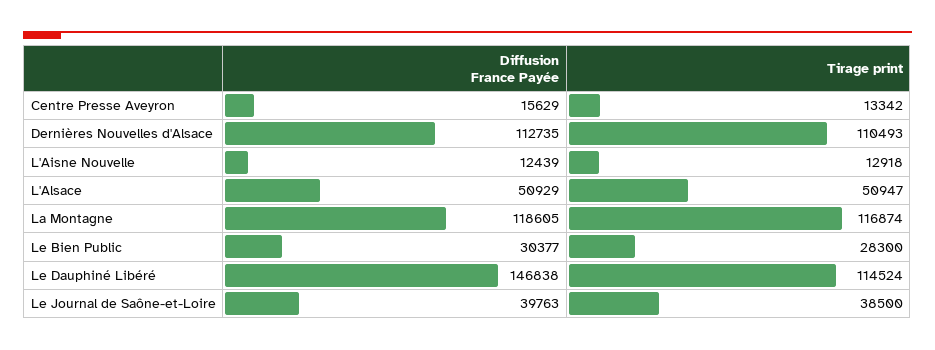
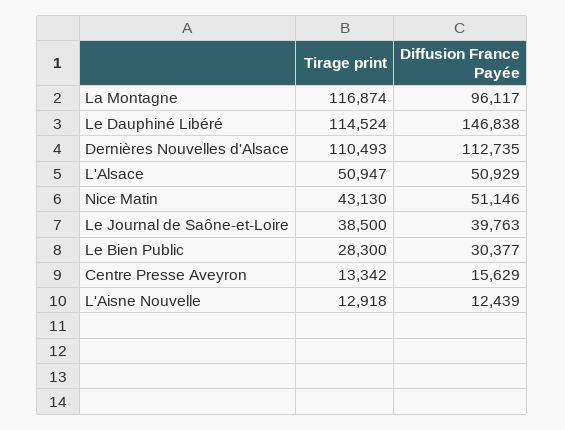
  {
    "Diffusion France Payée": {
      "Centre Presse Aveyron": 15629,
      "Dernières Nouvelles d'Alsace": 112735,
      "L'Aisne Nouvelle": 12439,
      "L'Alsace": 50929,
-     "La Montagne": 118605,
+     "La Montagne": 96117,
      "Le Bien Public": 30377,
      "Le Dauphiné Libéré": 146838,
-     "Le Journal de Saône-et-Loire": 39763
+     "Le Journal de Saône-et-Loire": 39763,
+     "Nice Matin": 51146
    },
    "Tirage print": {
      "Centre Presse Aveyron": 13342,
      "Dernières Nouvelles d'Alsace": 110493,
      "L'Aisne Nouvelle": 12918,
      "L'Alsace": 50947,
      "La Montagne": 116874,
      "Le Bien Public": 28300,
      "Le Dauphiné Libéré": 114524,
-     "Le Journal de Saône-et-Loire": 38500
+     "Le Journal de Saône-et-Loire": 38500,
+     "Nice Matin": 43130
    }
  }

